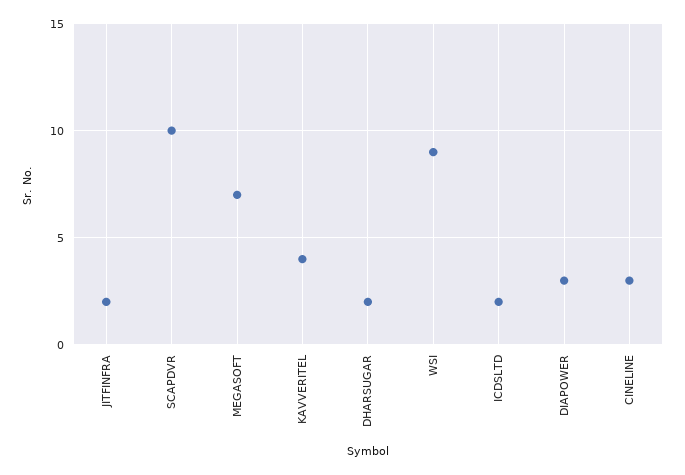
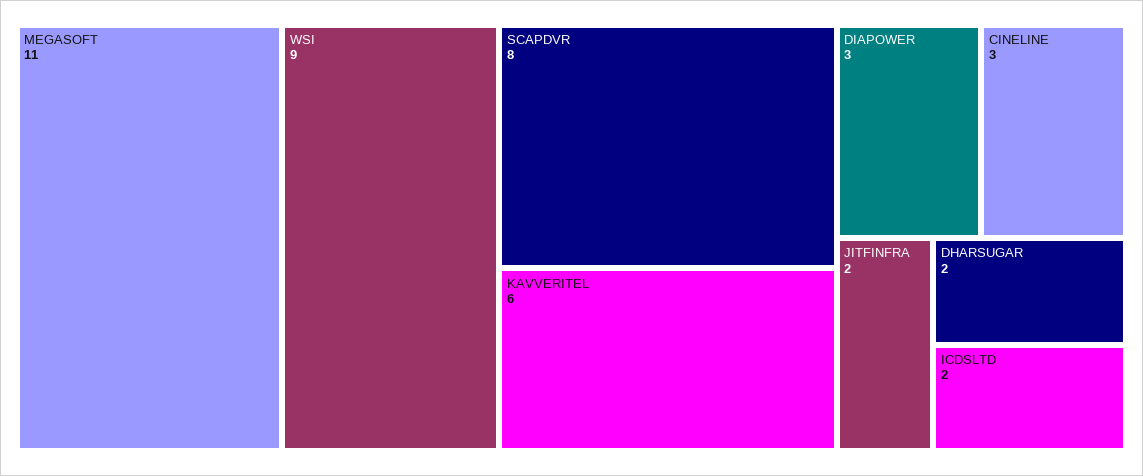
  {
    "JITFINFRA": 2,
-   "SCAPDVR": 10,
+   "SCAPDVR": 8,
-   "MEGASOFT": 7,
+   "MEGASOFT": 11,
-   "KAVVERITEL": 4,
+   "KAVVERITEL": 6,
    "DHARSUGAR": 2,
    "WSI": 9,
    "ICDSLTD": 2,
    "DIAPOWER": 3,
    "CINELINE": 3
  }

